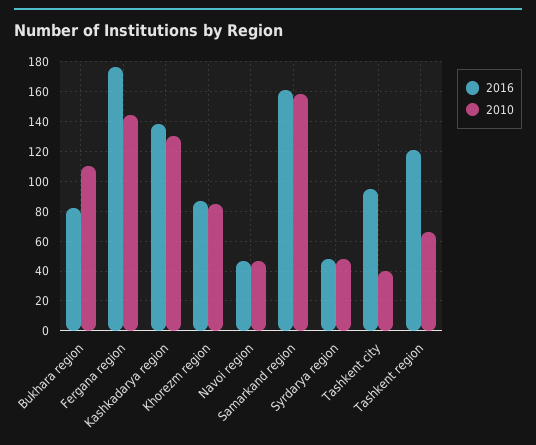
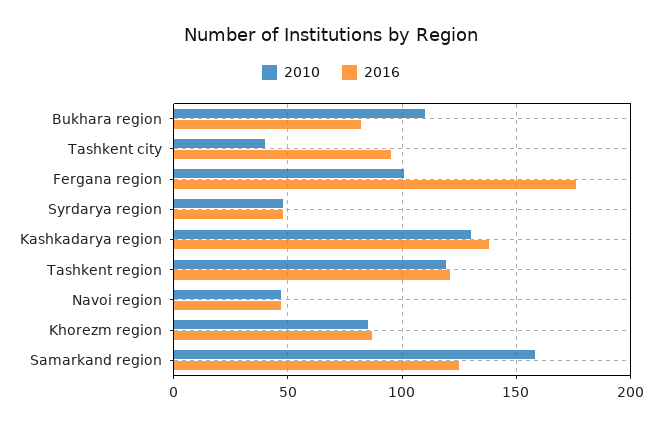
  {
    "2016": {
      "Bukhara region": 80,
      "Fergana region": 175,
      "Kashkadarya region": 140,
      "Khorezm region": 85,
      "Navoi region": 45,
-     "Samarkand region": 160,
+     "Samarkand region": 125,
      "Syrdarya region": 50,
      "Tashkent city": 95,
      "Tashkent region": 120
    },
    "2010": {
      "Bukhara region": 110,
-     "Fergana region": 145,
+     "Fergana region": 100,
      "Kashkadarya region": 130,
      "Khorezm region": 85,
      "Navoi region": 45,
      "Samarkand region": 160,
      "Syrdarya region": 50,
      "Tashkent city": 40,
-     "Tashkent region": 65
+     "Tashkent region": 120
    }
  }

